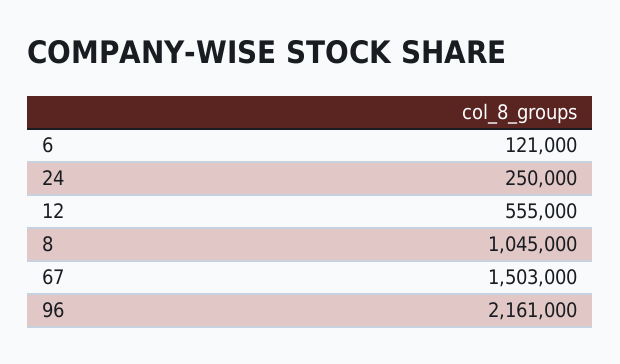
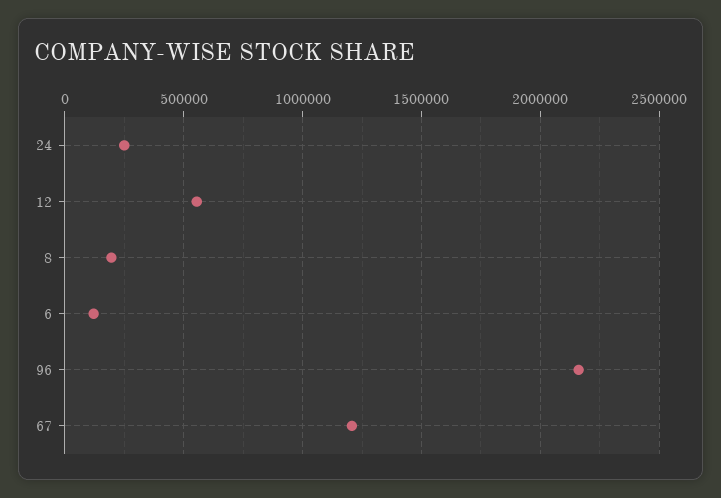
  {
    "6": 121000,
    "24": 250000,
    "12": 555000,
-   "8": 1045000,
+   "8": 200000,
-   "67": 1503000,
+   "67": 1200000,
    "96": 2161000
  }

